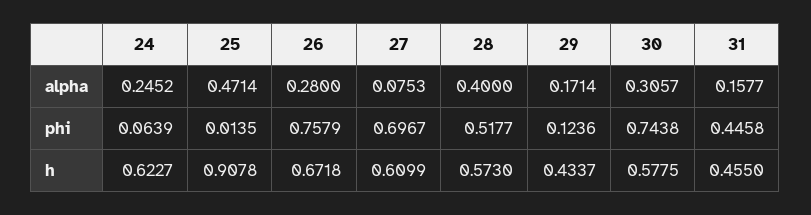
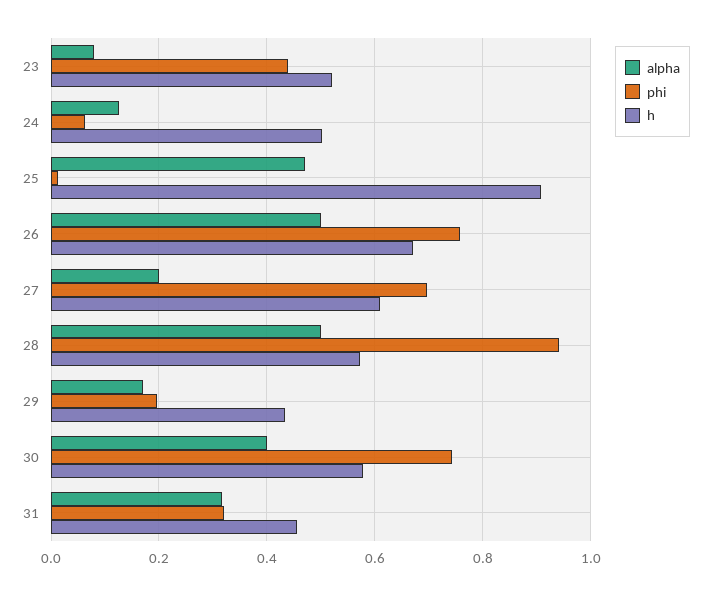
  {
    "alpha": {
-     "24": 0.2452,
+     "24": 0.12,
      "25": 0.4714,
-     "26": 0.28,
+     "26": 0.5,
-     "27": 0.0753,
+     "27": 0.2,
-     "28": 0.4,
+     "28": 0.5,
      "29": 0.1714,
-     "30": 0.3057,
+     "30": 0.4,
-     "31": 0.1577
+     "31": 0.32,
+     "23": 0.08
    },
    "phi": {
      "24": 0.0639,
      "25": 0.0135,
      "26": 0.7579,
      "27": 0.6967,
-     "28": 0.5177,
+     "28": 0.94,
-     "29": 0.1236,
+     "29": 0.2,
      "30": 0.7438,
-     "31": 0.4458
+     "31": 0.32,
+     "23": 0.44
    },
    "h": {
-     "24": 0.6227,
+     "24": 0.5,
      "25": 0.9078,
      "26": 0.6718,
      "27": 0.6099,
      "28": 0.573,
      "29": 0.4337,
      "30": 0.5775,
-     "31": 0.455
+     "31": 0.455,
+     "23": 0.52
    }
  }

